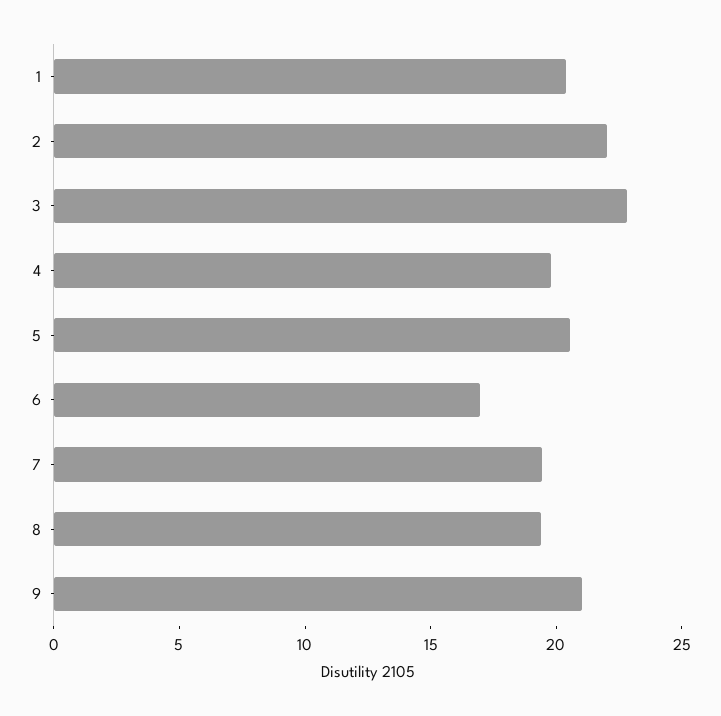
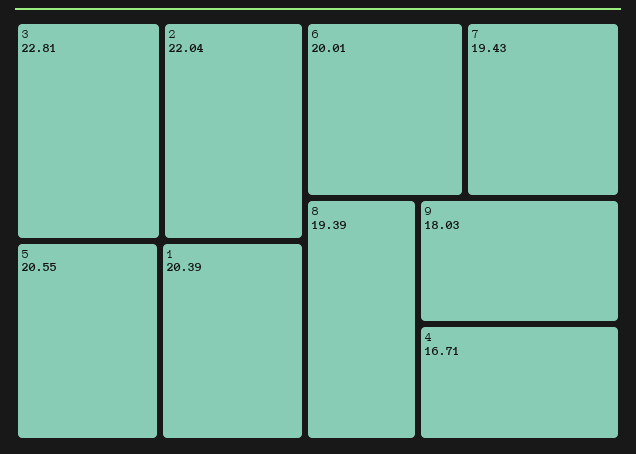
  {
    "1": 20.39,
    "2": 22.04,
    "3": 22.81,
-   "4": 20,
+   "4": 16.71,
    "5": 20.55,
-   "6": 17,
+   "6": 20.01,
    "7": 19.43,
    "8": 19.39,
-   "9": 21
+   "9": 18.03
  }

